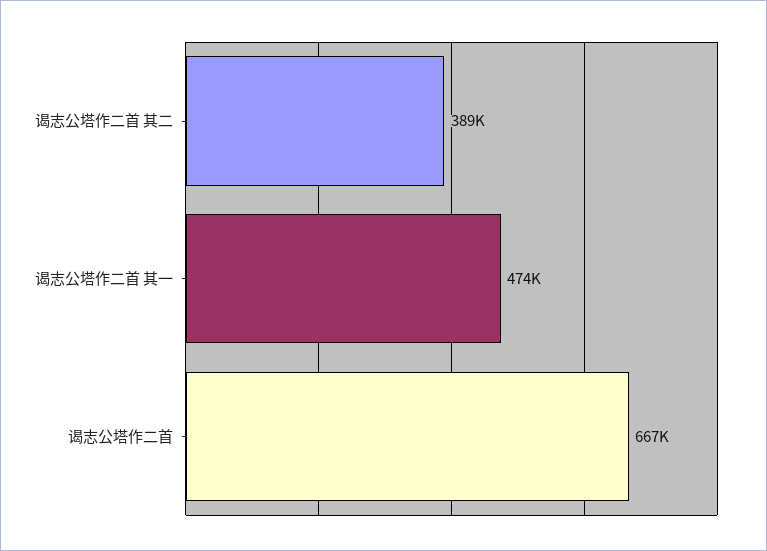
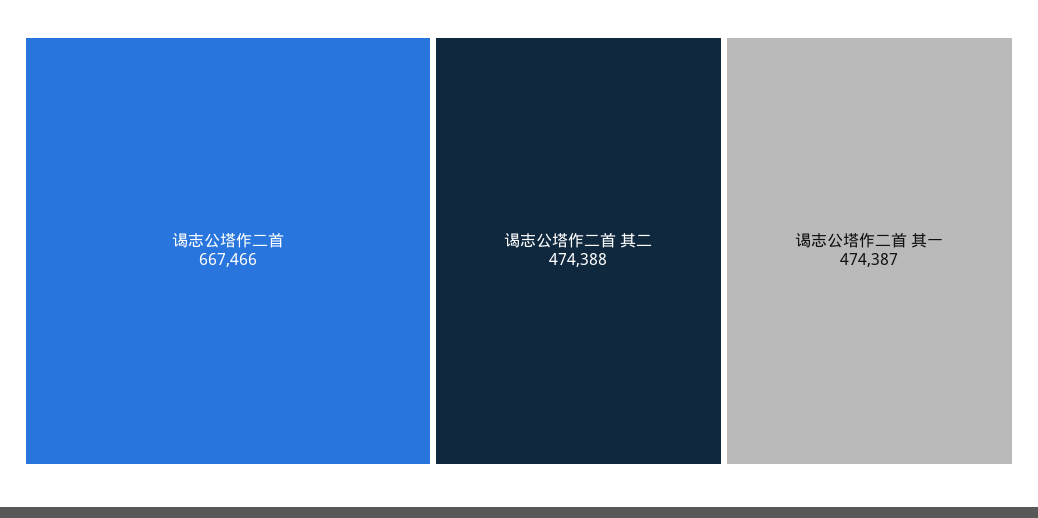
  {
-   "谒志公塔作二首 其二": 389000,
+   "谒志公塔作二首 其二": 474388,
    "谒志公塔作二首 其一": 474387,
    "谒志公塔作二首": 667466
  }

